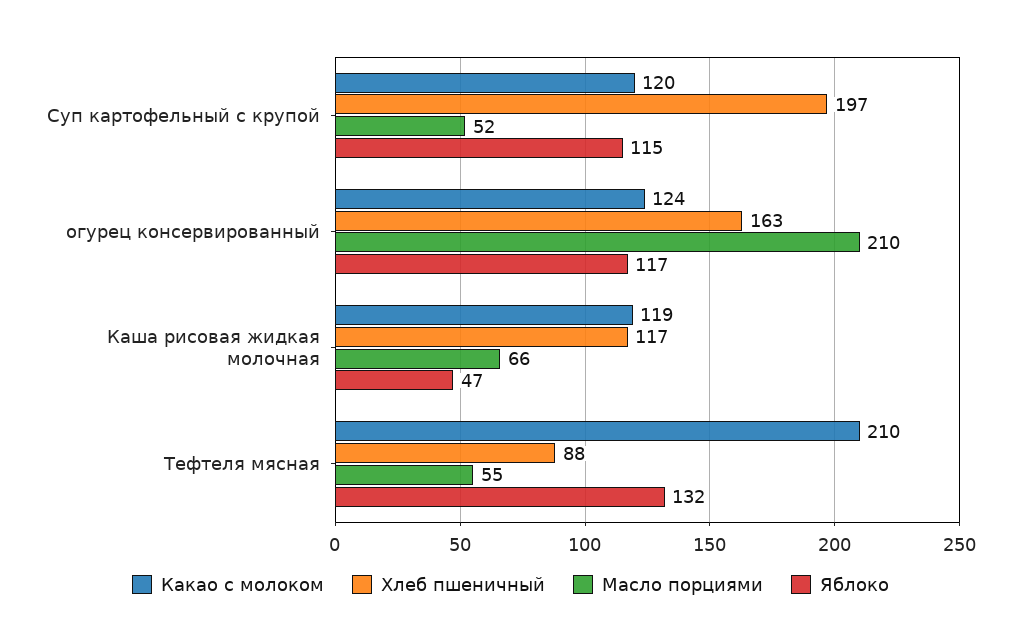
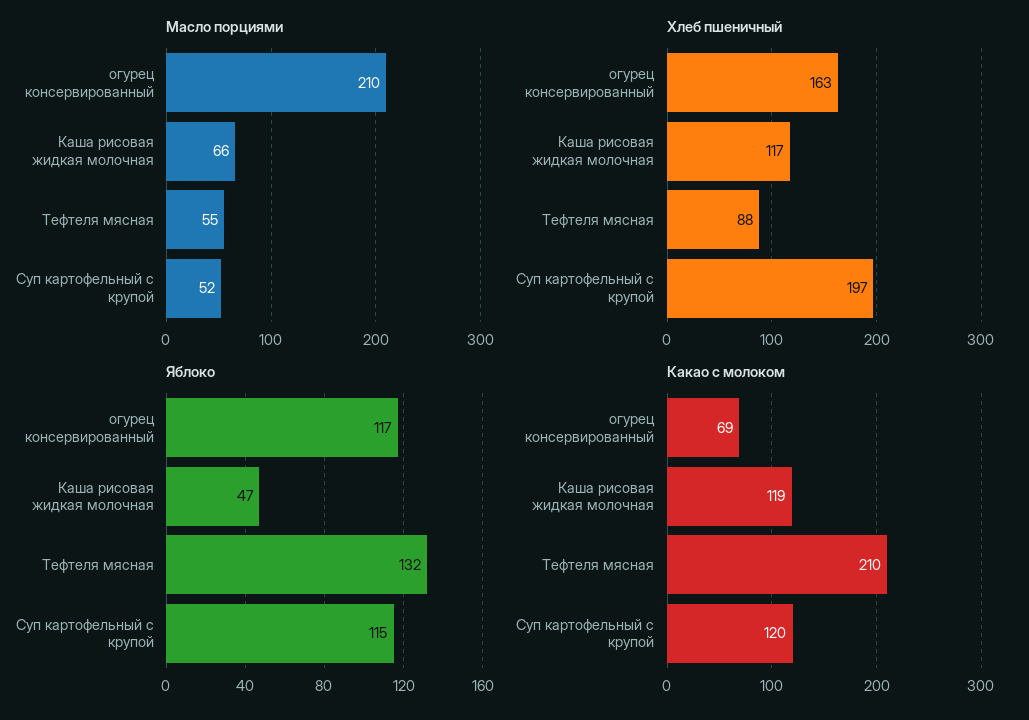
  {
    "Какао с молоком": {
      "Суп картофельный с крупой": 120,
-     "огурец консервированный": 124,
+     "огурец консервированный": 69,
      "Каша рисовая жидкая молочная": 119,
      "Тефтеля мясная": 210
    },
    "Хлеб пшеничный": {
      "Суп картофельный с крупой": 197,
      "огурец консервированный": 163,
      "Каша рисовая жидкая молочная": 117,
      "Тефтеля мясная": 88
    },
    "Масло порциями": {
      "Суп картофельный с крупой": 52,
      "огурец консервированный": 210,
      "Каша рисовая жидкая молочная": 66,
      "Тефтеля мясная": 55
    },
    "Яблоко": {
      "Суп картофельный с крупой": 115,
      "огурец консервированный": 117,
      "Каша рисовая жидкая молочная": 47,
      "Тефтеля мясная": 132
    }
  }

